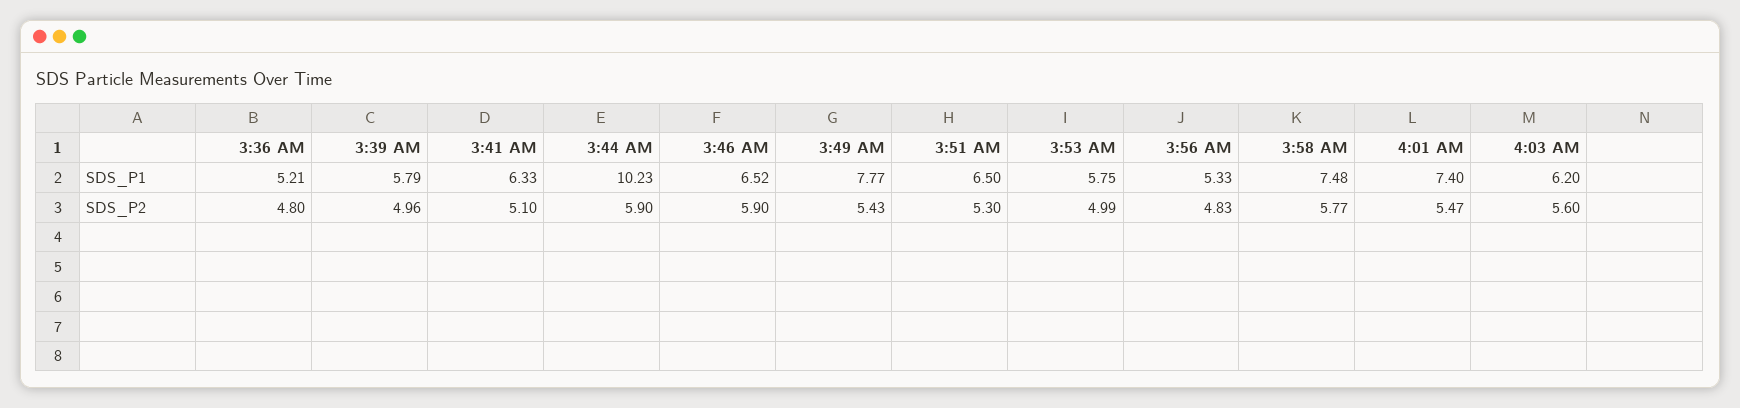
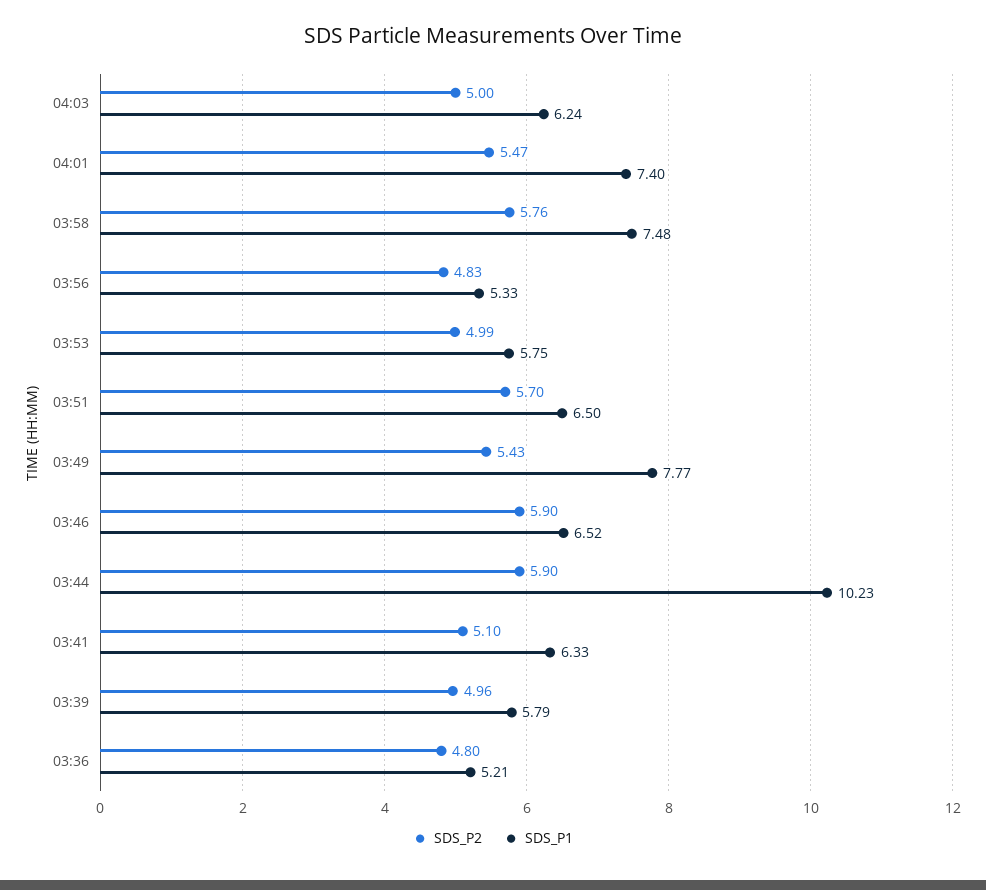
  {
    "SDS_P1": {
      "3:36 AM": 5.21,
      "3:39 AM": 5.79,
      "3:41 AM": 6.33,
      "3:44 AM": 10.23,
      "3:46 AM": 6.52,
      "3:49 AM": 7.77,
      "3:51 AM": 6.5,
      "3:53 AM": 5.75,
      "3:56 AM": 5.33,
      "3:58 AM": 7.48,
      "4:01 AM": 7.4,
-     "4:03 AM": 6.2
+     "4:03 AM": 6.24
    },
    "SDS_P2": {
      "3:36 AM": 4.8,
      "3:39 AM": 4.96,
      "3:41 AM": 5.1,
      "3:44 AM": 5.9,
      "3:46 AM": 5.9,
      "3:49 AM": 5.43,
-     "3:51 AM": 5.3,
+     "3:51 AM": 5.7,
      "3:53 AM": 4.99,
      "3:56 AM": 4.83,
-     "3:58 AM": 5.77,
+     "3:58 AM": 5.76,
      "4:01 AM": 5.47,
-     "4:03 AM": 5.6
+     "4:03 AM": 5
    }
  }

